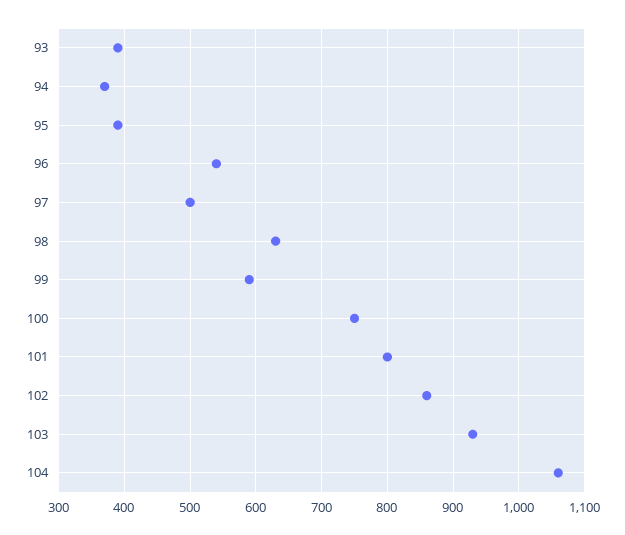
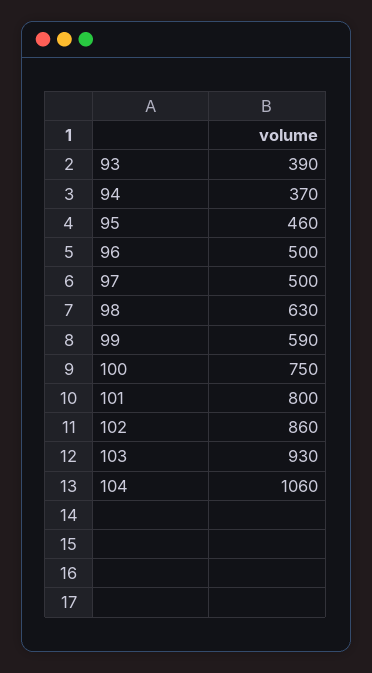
  {
    "93": 390,
    "94": 370,
-   "95": 390,
+   "95": 460,
-   "96": 540,
+   "96": 500,
    "97": 500,
    "98": 630,
    "99": 590,
    "100": 750,
    "101": 800,
    "102": 860,
    "103": 930,
    "104": 1060
  }

